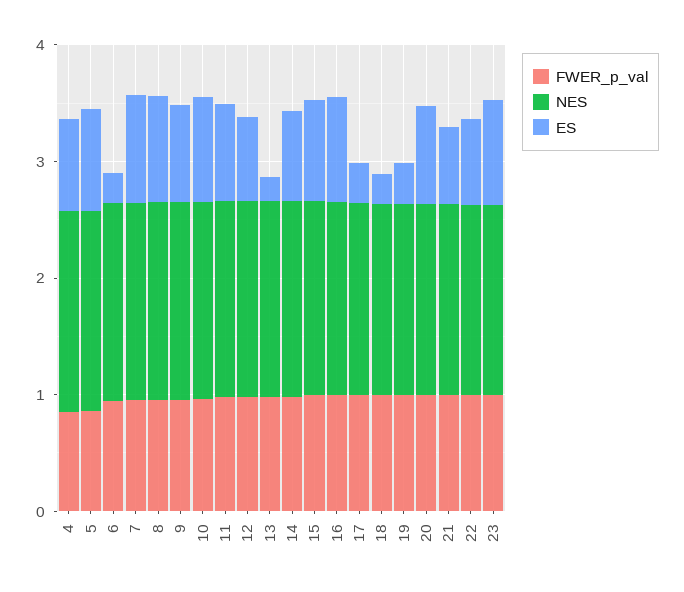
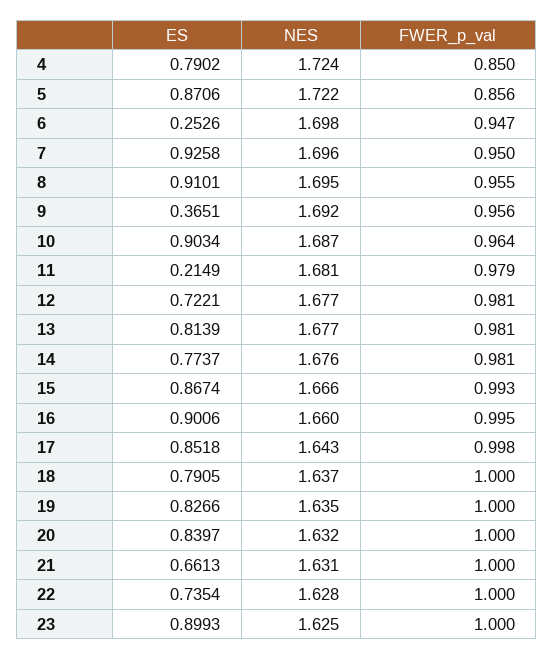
  {
    "FWER_p_val": {
      "4": 0.85,
      "5": 0.856,
      "6": 0.947,
      "7": 0.95,
      "8": 0.955,
      "9": 0.956,
      "10": 0.964,
      "11": 0.979,
      "12": 0.981,
      "13": 0.981,
      "14": 0.981,
      "15": 0.993,
      "16": 0.995,
      "17": 0.998,
      "18": 1,
      "19": 1,
      "20": 1,
      "21": 1,
      "22": 1,
      "23": 1
    },
    "NES": {
      "4": 1.724,
      "5": 1.722,
      "6": 1.698,
      "7": 1.696,
      "8": 1.695,
      "9": 1.692,
      "10": 1.687,
      "11": 1.681,
      "12": 1.677,
      "13": 1.677,
      "14": 1.676,
      "15": 1.666,
      "16": 1.66,
      "17": 1.643,
      "18": 1.637,
      "19": 1.635,
      "20": 1.632,
      "21": 1.631,
      "22": 1.628,
      "23": 1.625
    },
    "ES": {
      "4": 0.7902,
      "5": 0.8706,
      "6": 0.2526,
      "7": 0.9258,
      "8": 0.9101,
-     "9": 0.8,
+     "9": 0.3651,
      "10": 0.9034,
-     "11": 0.8,
+     "11": 0.2149,
      "12": 0.7221,
-     "13": 0.2,
+     "13": 0.8139,
      "14": 0.7737,
      "15": 0.8674,
      "16": 0.9006,
-     "17": 0.4,
+     "17": 0.8518,
-     "18": 0.2,
+     "18": 0.7905,
-     "19": 0.4,
+     "19": 0.8266,
      "20": 0.8397,
      "21": 0.6613,
      "22": 0.7354,
      "23": 0.8993
    }
  }

